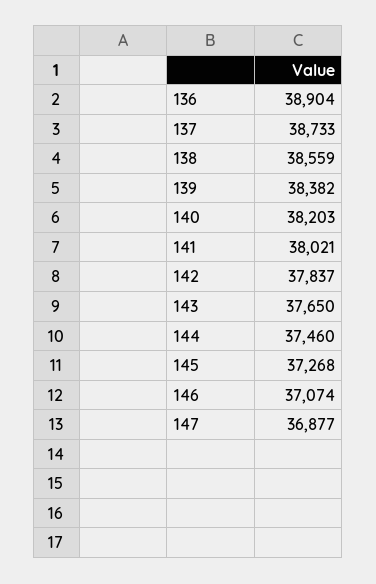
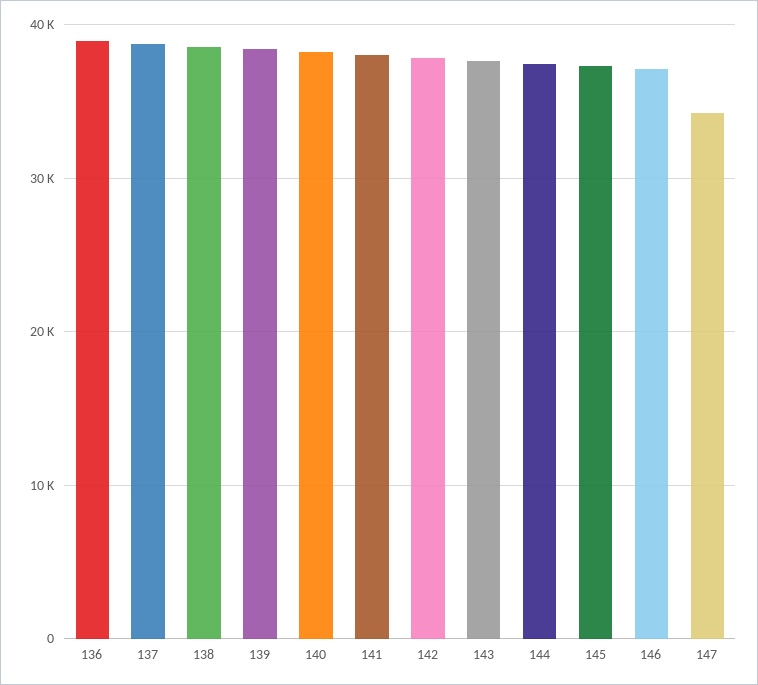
  {
    "136": 38904,
    "137": 38733,
    "138": 38559,
    "139": 38382,
    "140": 38203,
    "141": 38021,
    "142": 37837,
    "143": 37650,
    "144": 37460,
    "145": 37268,
    "146": 37074,
-   "147": 36877
+   "147": 34000
  }

